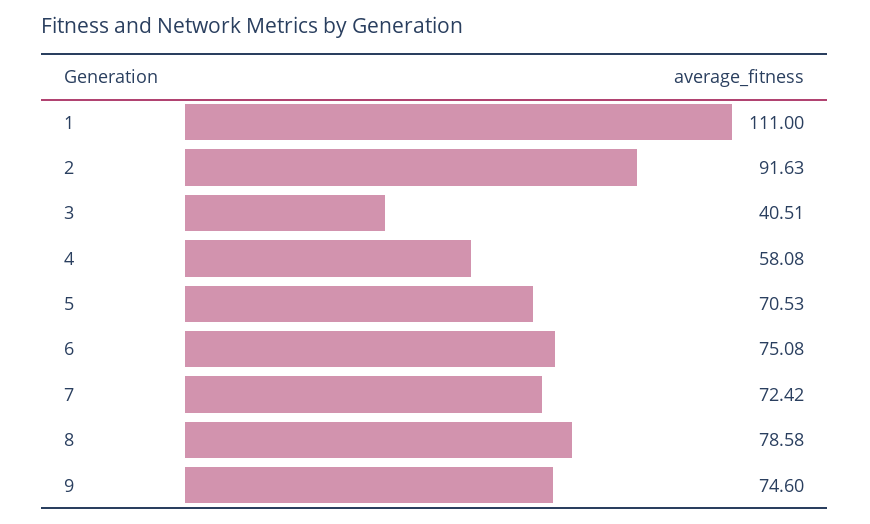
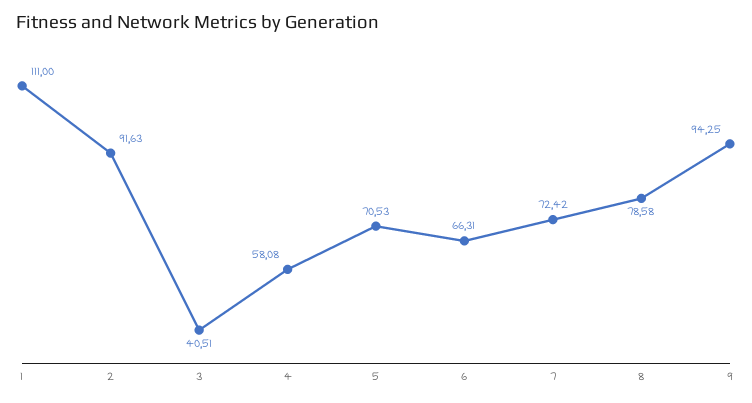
  {
    "1": 111,
    "2": 91.63,
    "3": 40.51,
    "4": 58.08,
    "5": 70.53,
-   "6": 75.08,
+   "6": 66.31,
    "7": 72.42,
    "8": 78.58,
-   "9": 74.6
+   "9": 94.25
  }

